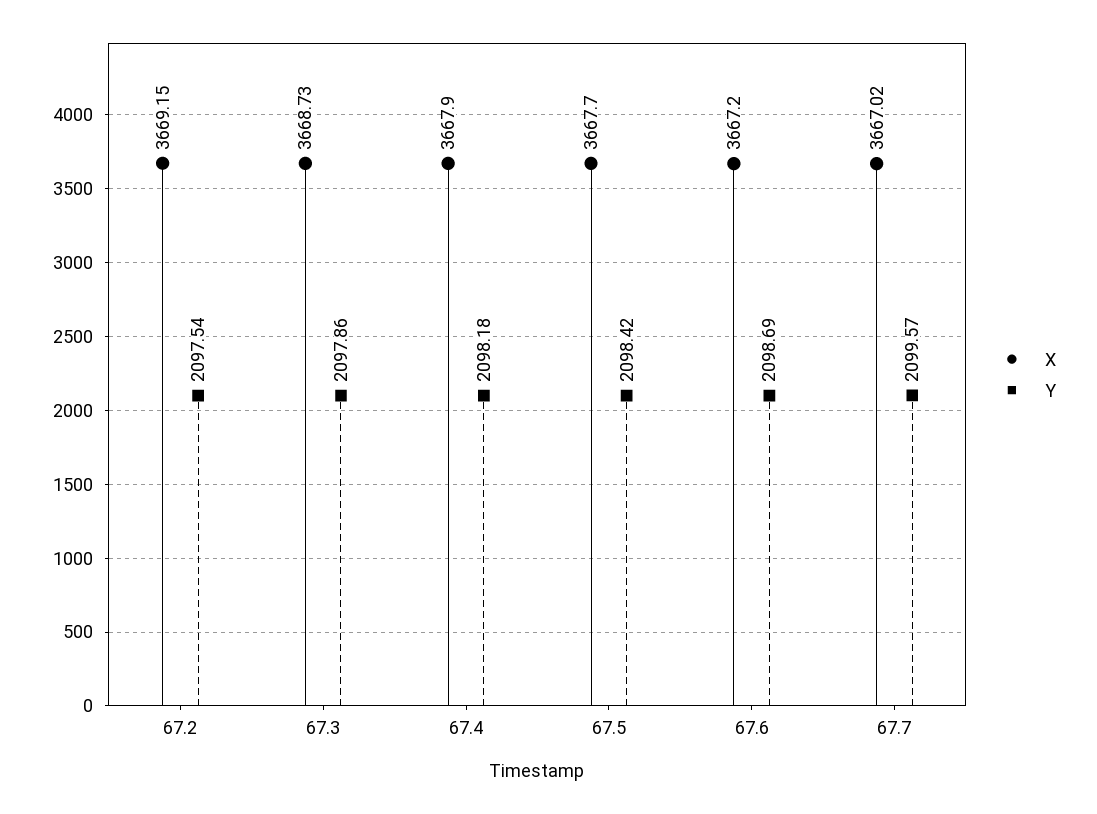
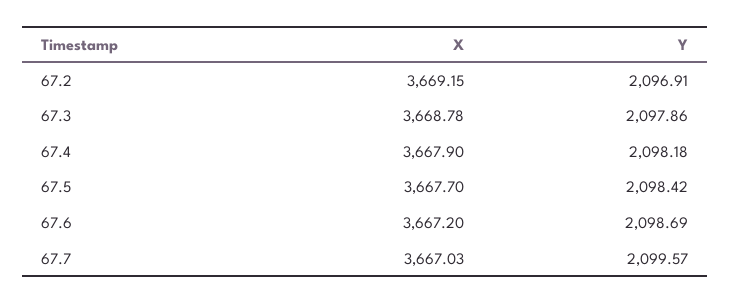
  {
    "X": {
      "67.2": 3669.15,
-     "67.3": 3668.73,
+     "67.3": 3668.78,
      "67.4": 3667.9,
      "67.5": 3667.7,
      "67.6": 3667.2,
-     "67.7": 3667.02
+     "67.7": 3667.03
    },
    "Y": {
-     "67.2": 2097.54,
+     "67.2": 2096.91,
      "67.3": 2097.86,
      "67.4": 2098.18,
      "67.5": 2098.42,
      "67.6": 2098.69,
      "67.7": 2099.57
    }
  }

